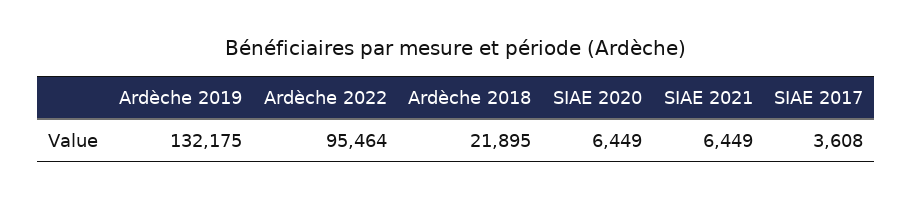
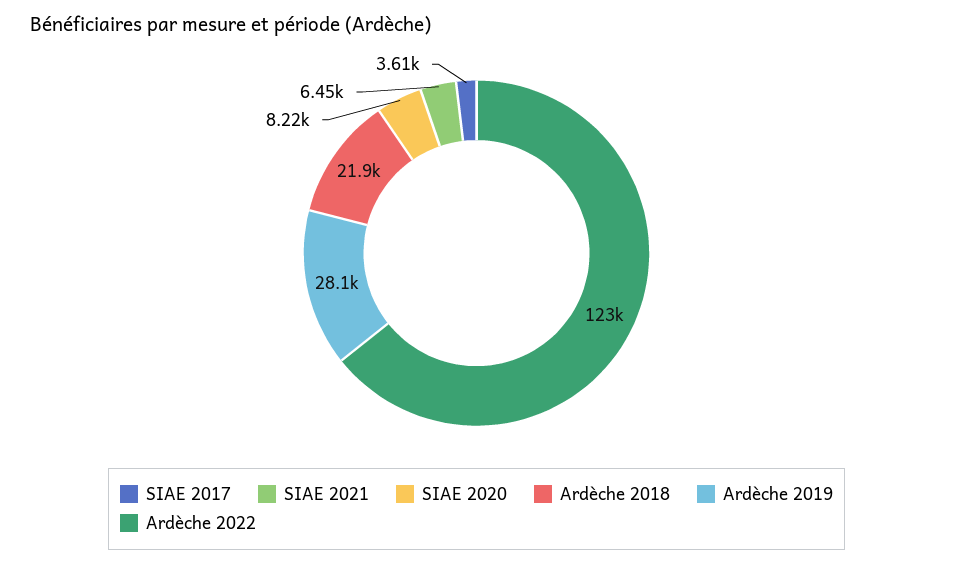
  {
-   "Ardèche 2019": 132175,
+   "Ardèche 2019": 28100,
-   "Ardèche 2022": 95464,
+   "Ardèche 2022": 123000,
    "Ardèche 2018": 21895,
-   "SIAE 2020": 6449,
+   "SIAE 2020": 8220,
    "SIAE 2021": 6449,
    "SIAE 2017": 3608
  }

